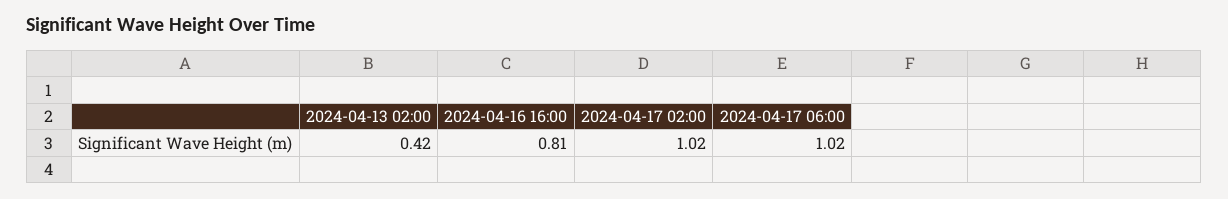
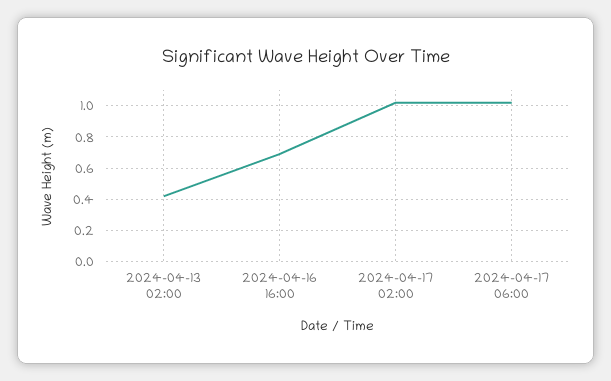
  {
    "2024-04-13 02:00": 0.42,
-   "2024-04-16 16:00": 0.81,
+   "2024-04-16 16:00": 0.7,
    "2024-04-17 02:00": 1.02,
    "2024-04-17 06:00": 1.02
  }

